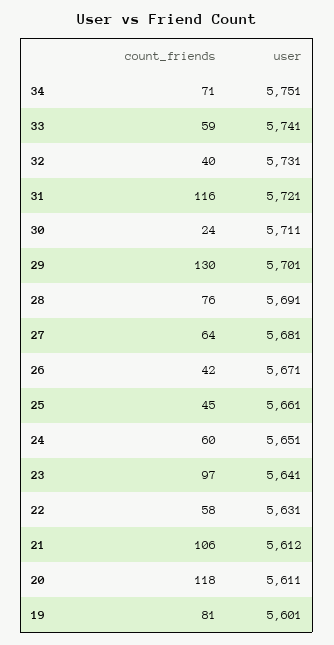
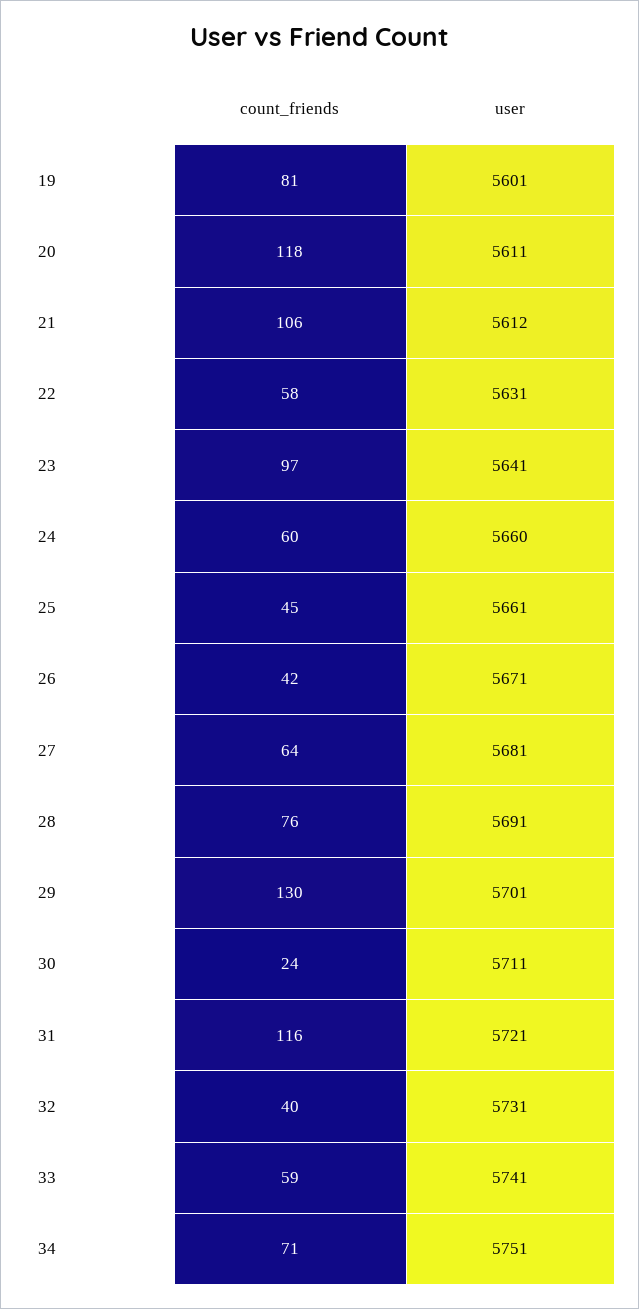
  {
    "count_friends": {
      "34": 71,
      "33": 59,
      "32": 40,
      "31": 116,
      "30": 24,
      "29": 130,
      "28": 76,
      "27": 64,
      "26": 42,
      "25": 45,
      "24": 60,
      "23": 97,
      "22": 58,
      "21": 106,
      "20": 118,
      "19": 81
    },
    "user": {
      "34": 5751,
      "33": 5741,
      "32": 5731,
      "31": 5721,
      "30": 5711,
      "29": 5701,
      "28": 5691,
      "27": 5681,
      "26": 5671,
      "25": 5661,
-     "24": 5651,
+     "24": 5660,
      "23": 5641,
      "22": 5631,
      "21": 5612,
      "20": 5611,
      "19": 5601
    }
  }

